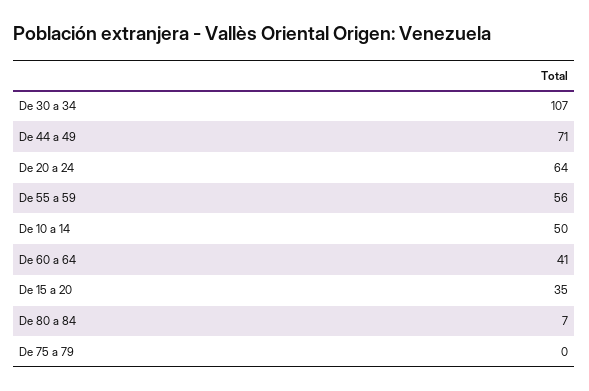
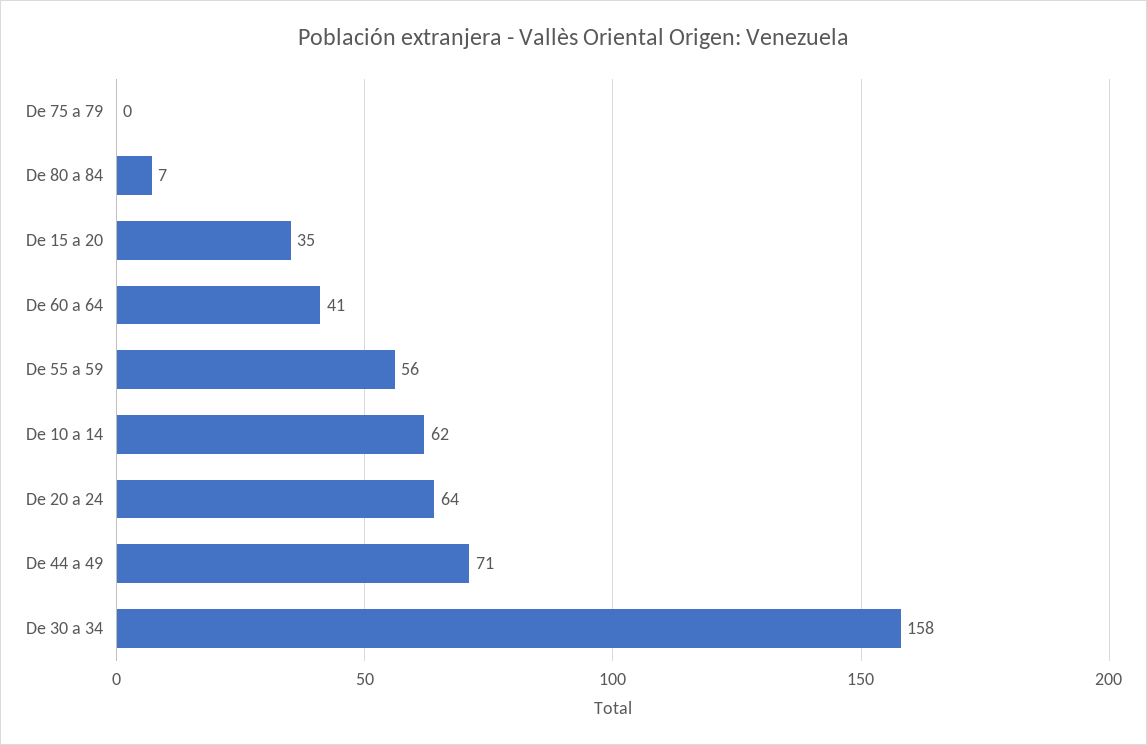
  {
-   "De 30 a 34": 107,
+   "De 30 a 34": 158,
    "De 44 a 49": 71,
    "De 20 a 24": 64,
    "De 55 a 59": 56,
-   "De 10 a 14": 50,
+   "De 10 a 14": 62,
    "De 60 a 64": 41,
    "De 15 a 20": 35,
    "De 80 a 84": 7,
    "De 75 a 79": 0
  }

